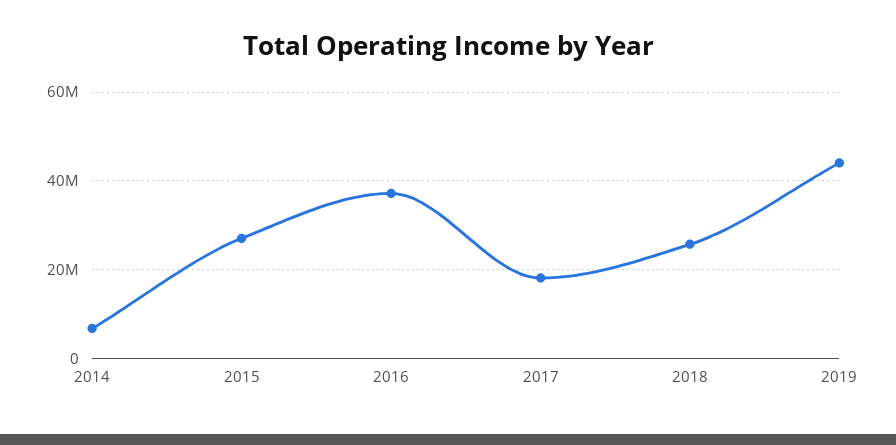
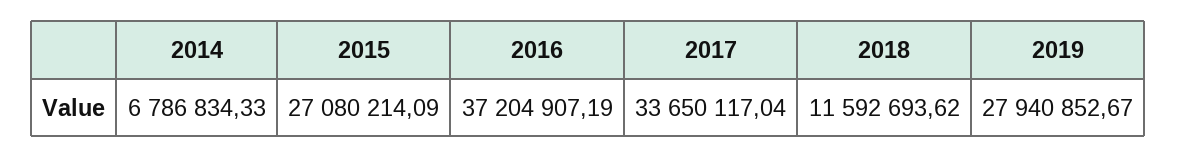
  {
    "2014": 6786834.33,
    "2015": 27080214.09,
    "2016": 37204907.19,
-   "2017": 18000000,
+   "2017": 33650117.04,
-   "2018": 26000000,
+   "2018": 11592693.62,
-   "2019": 44000000
+   "2019": 27940852.67
  }

